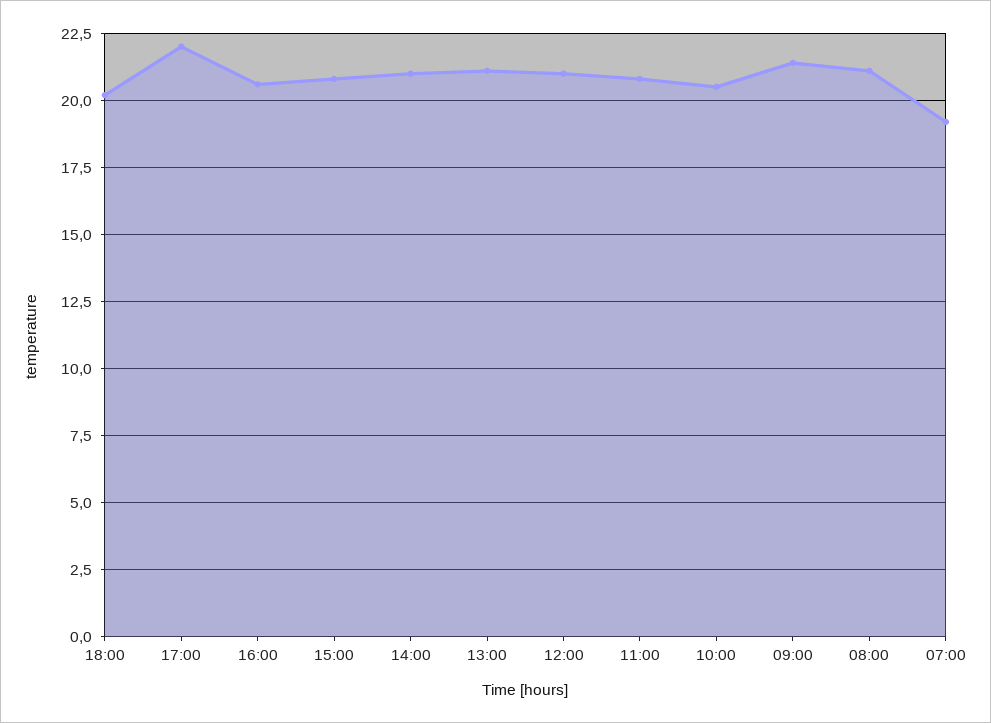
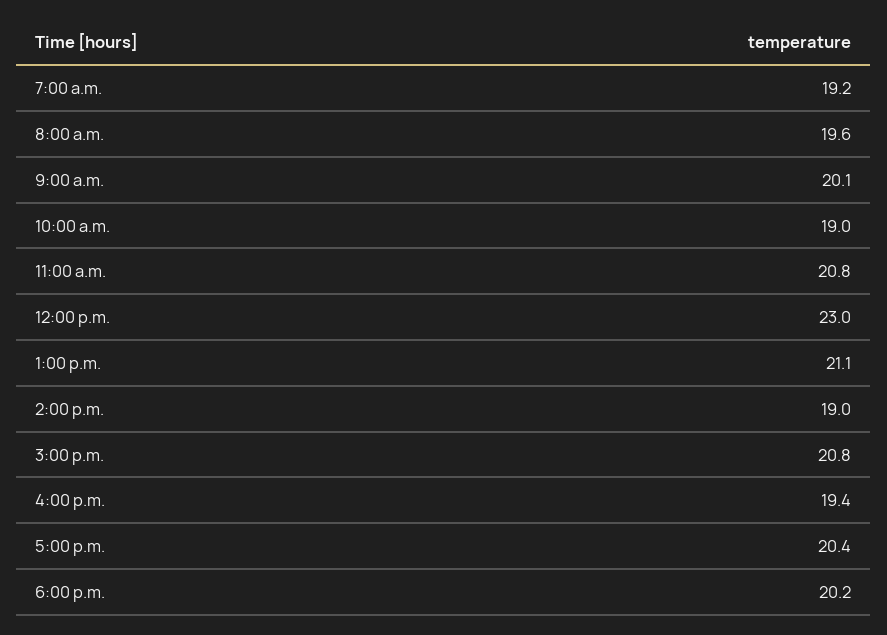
  {
    "18:00": 20.2,
-   "17:00": 22,
+   "17:00": 20.4,
-   "16:00": 20.5,
+   "16:00": 19.4,
    "15:00": 20.8,
-   "14:00": 21,
+   "14:00": 19,
    "13:00": 21.1,
-   "12:00": 21,
+   "12:00": 23,
    "11:00": 20.8,
-   "10:00": 20.5,
+   "10:00": 19,
-   "09:00": 21.5,
+   "09:00": 20.1,
-   "08:00": 21,
+   "08:00": 19.6,
    "07:00": 19.2
  }

